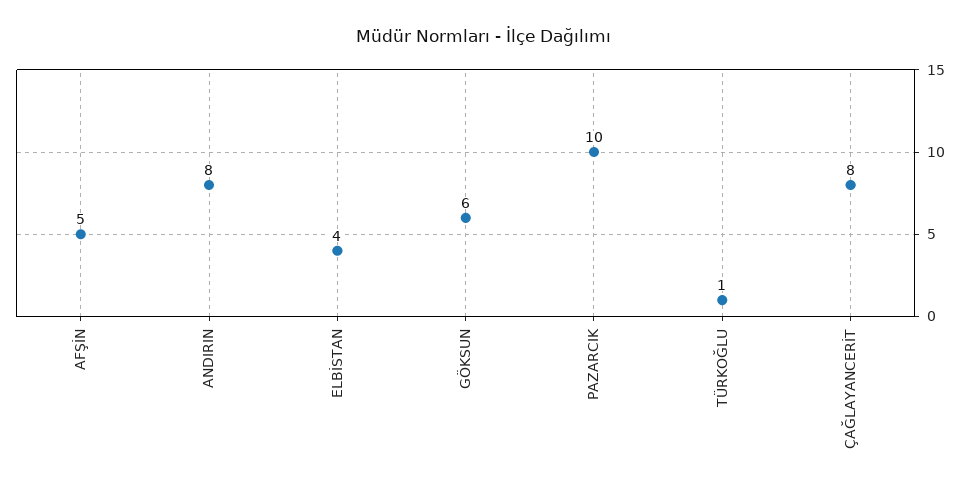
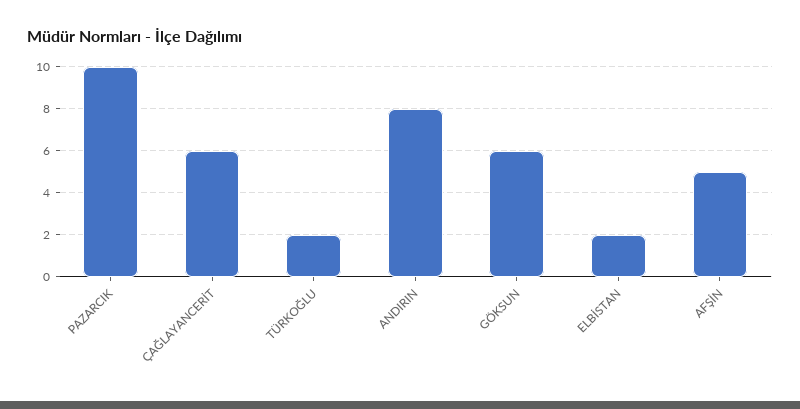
  {
    "AFŞİN": 5,
    "ANDIRIN": 8,
-   "ELBİSTAN": 4,
+   "ELBİSTAN": 2,
    "GÖKSUN": 6,
    "PAZARCIK": 10,
-   "TÜRKOĞLU": 1,
+   "TÜRKOĞLU": 2,
-   "ÇAĞLAYANCERİT": 8
+   "ÇAĞLAYANCERİT": 6
  }

